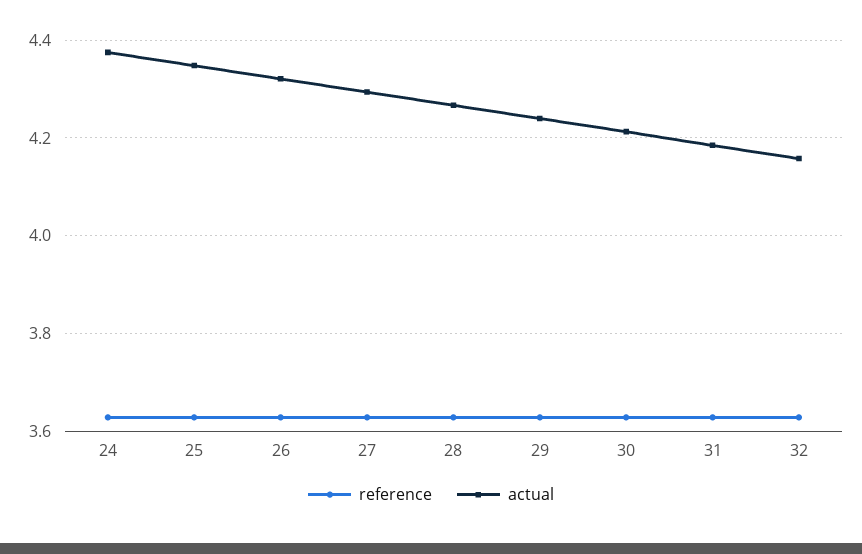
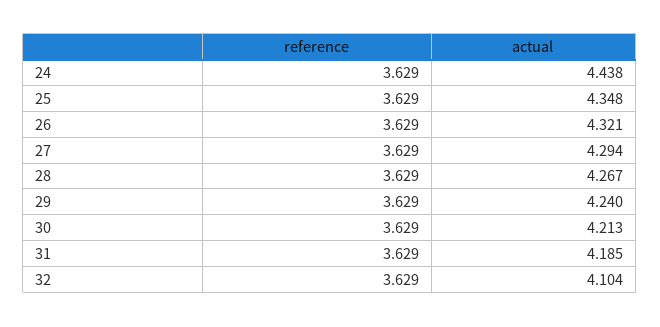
  {
    "reference": {
      "24": 3.629,
      "25": 3.629,
      "26": 3.629,
      "27": 3.629,
      "28": 3.629,
      "29": 3.629,
      "30": 3.629,
      "31": 3.629,
      "32": 3.629
    },
    "actual": {
-     "24": 4.38,
+     "24": 4.438,
      "25": 4.348,
      "26": 4.321,
      "27": 4.294,
      "28": 4.267,
      "29": 4.24,
      "30": 4.213,
      "31": 4.185,
-     "32": 4.16
+     "32": 4.104
    }
  }

